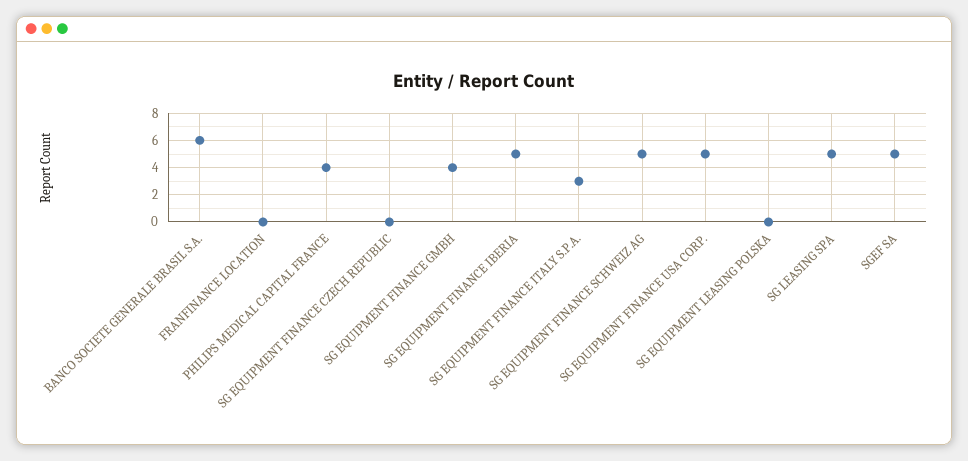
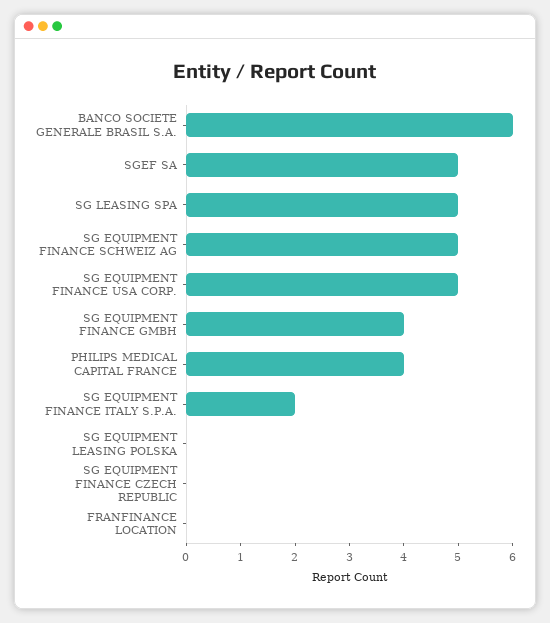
  {
    "BANCO SOCIETE GENERALE BRASIL S.A.": 6,
    "FRANFINANCE LOCATION": 0,
    "PHILIPS MEDICAL CAPITAL FRANCE": 4,
    "SG EQUIPMENT FINANCE CZECH REPUBLIC": 0,
    "SG EQUIPMENT FINANCE GMBH": 4,
-   "SG EQUIPMENT FINANCE IBERIA": 5,
-   "SG EQUIPMENT FINANCE ITALY S.P.A.": 3,
+   "SG EQUIPMENT FINANCE ITALY S.P.A.": 2,
    "SG EQUIPMENT FINANCE SCHWEIZ AG": 5,
    "SG EQUIPMENT FINANCE USA CORP.": 5,
    "SG EQUIPMENT LEASING POLSKA": 0,
    "SG LEASING SPA": 5,
    "SGEF SA": 5
  }

